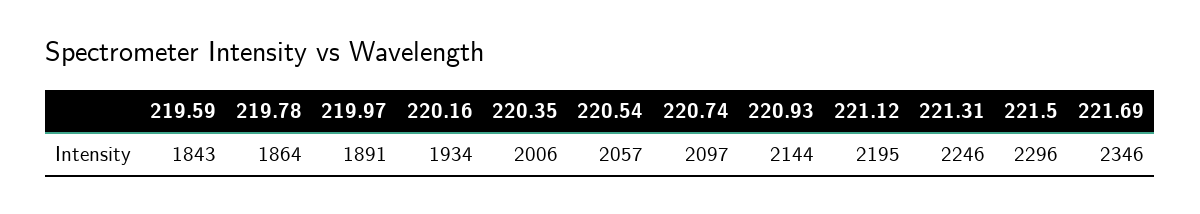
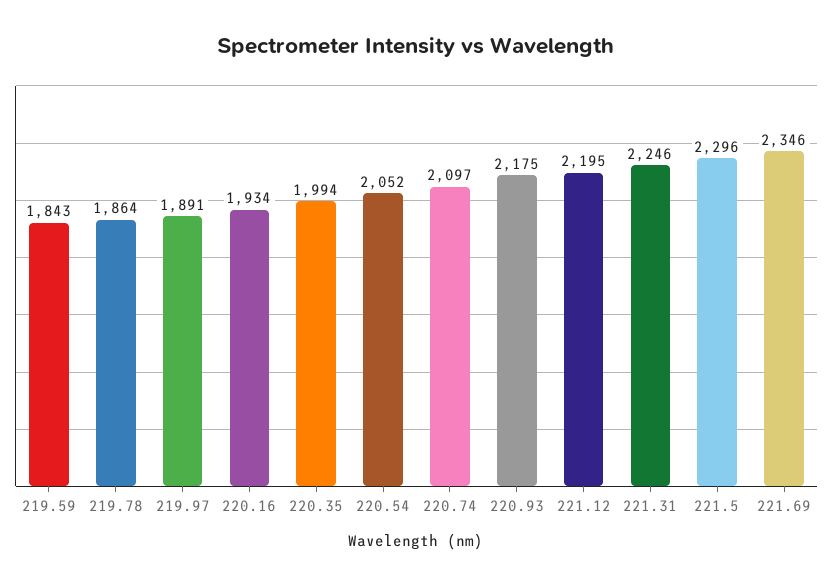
  {
    "219.59": 1843,
    "219.78": 1864,
    "219.97": 1891,
    "220.16": 1934,
-   "220.35": 2006,
+   "220.35": 1994,
-   "220.54": 2057,
+   "220.54": 2052,
    "220.74": 2097,
-   "220.93": 2144,
+   "220.93": 2175,
    "221.12": 2195,
    "221.31": 2246,
    "221.5": 2296,
    "221.69": 2346
  }

